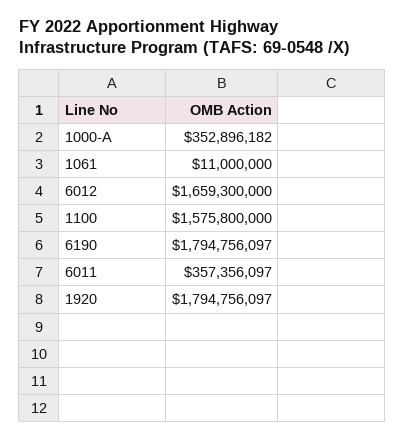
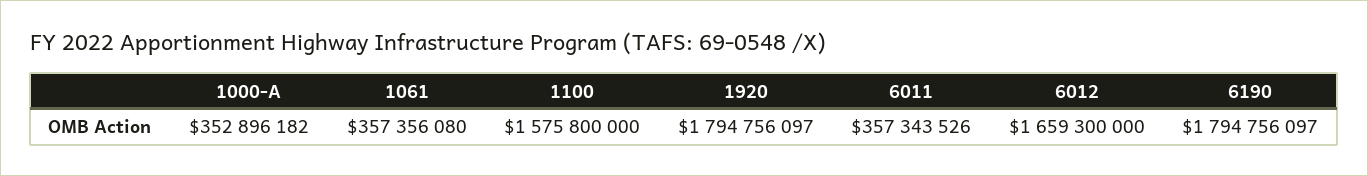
  {
    "1000-A": 352896182,
-   "1061": 11000000,
+   "1061": 357356080,
    "6012": 1659300000,
    "1100": 1575800000,
    "6190": 1794756097,
-   "6011": 357356097,
+   "6011": 357343526,
    "1920": 1794756097
  }

